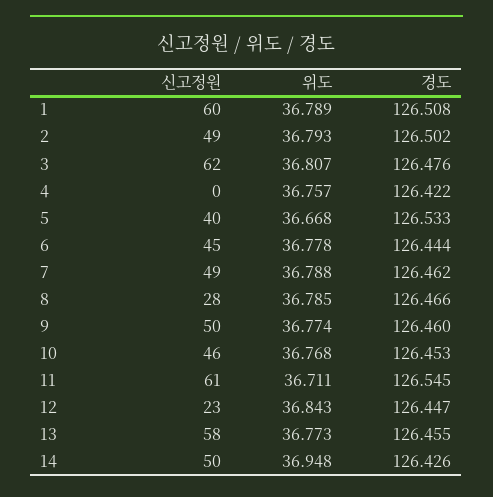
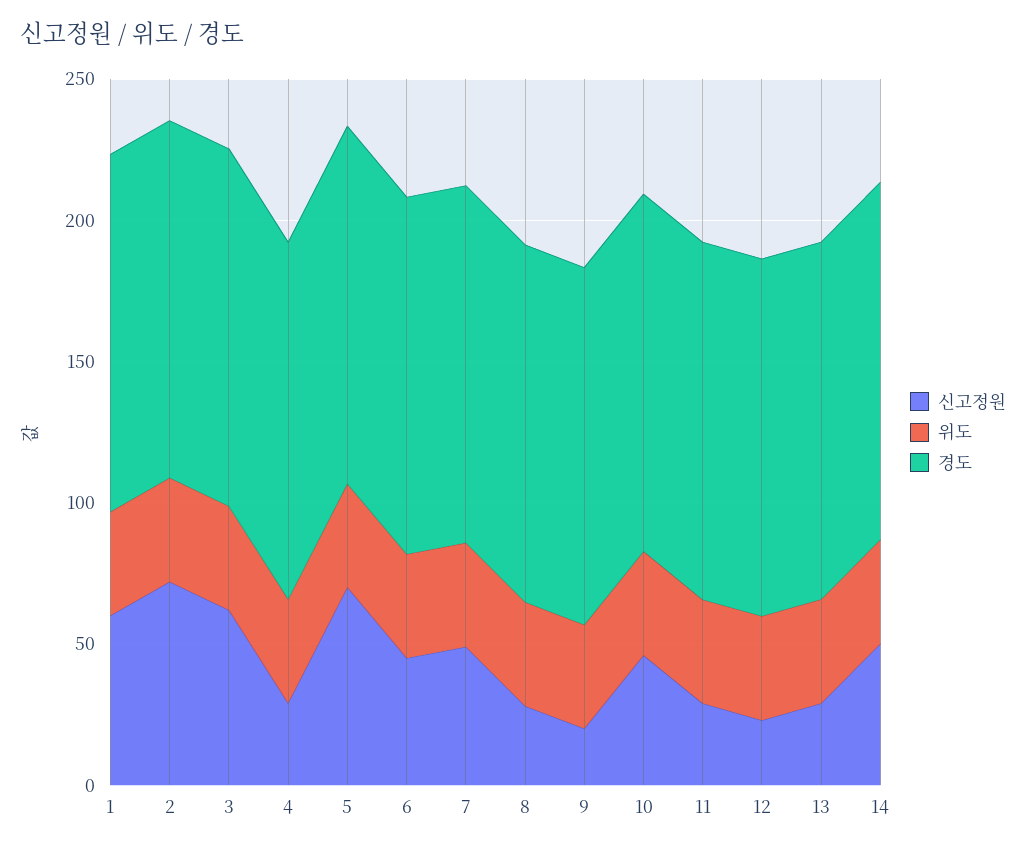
  {
    "신고정원": {
      "1": 60,
-     "2": 49,
+     "2": 70,
      "3": 62,
-     "4": 0,
+     "4": 30,
-     "5": 40,
+     "5": 70,
      "6": 45,
      "7": 49,
      "8": 28,
-     "9": 50,
+     "9": 20,
      "10": 46,
-     "11": 61,
+     "11": 30,
      "12": 23,
-     "13": 58,
+     "13": 30,
      "14": 50
    },
    "위도": {
      "1": 36.789,
      "2": 36.793,
      "3": 36.807,
      "4": 36.757,
      "5": 36.668,
      "6": 36.778,
      "7": 36.788,
      "8": 36.785,
      "9": 36.774,
      "10": 36.768,
      "11": 36.711,
      "12": 36.843,
      "13": 36.773,
      "14": 36.948
    },
    "경도": {
      "1": 126.508,
      "2": 126.502,
      "3": 126.476,
      "4": 126.422,
      "5": 126.533,
      "6": 126.444,
      "7": 126.462,
      "8": 126.466,
      "9": 126.46,
      "10": 126.453,
      "11": 126.545,
      "12": 126.447,
      "13": 126.455,
      "14": 126.426
    }
  }

